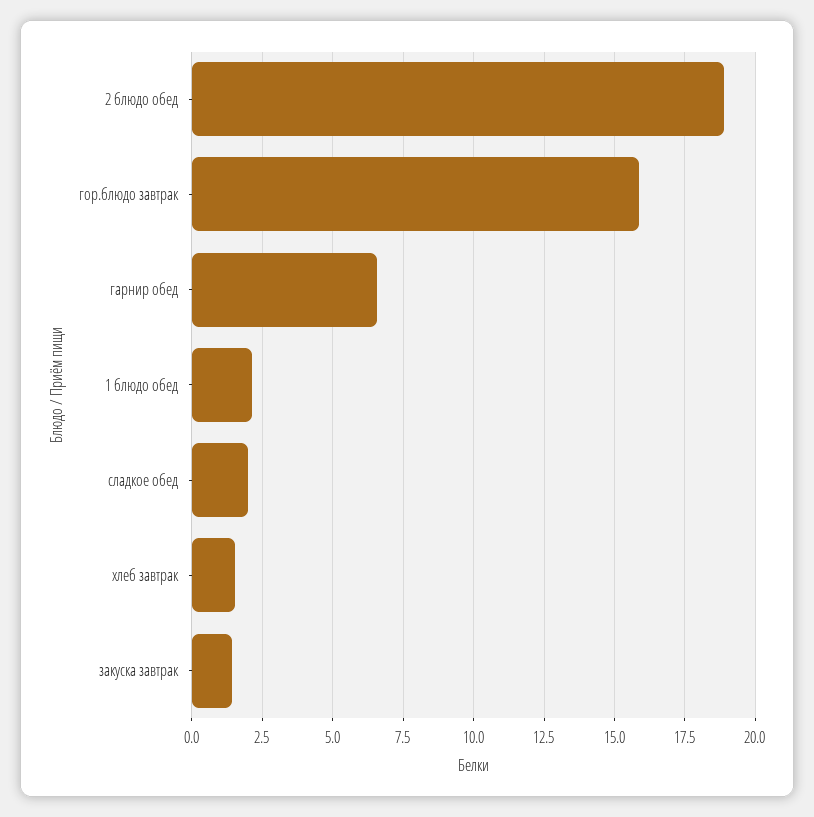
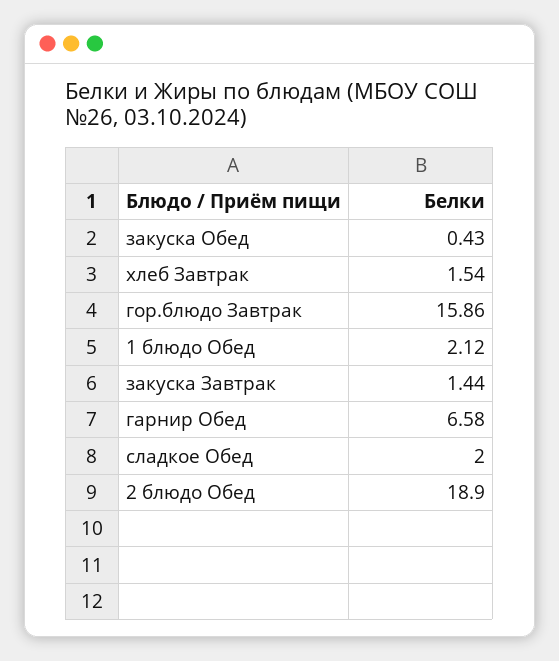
  {
    "2 блюдо обед": 18.9,
    "гор.блюдо завтрак": 15.86,
    "гарнир обед": 6.58,
    "1 блюдо обед": 2.12,
    "сладкое обед": 2,
    "хлеб завтрак": 1.54,
-   "закуска завтрак": 1.44
+   "закуска завтрак": 1.44,
+   "закуска Обед": 0.43
  }

